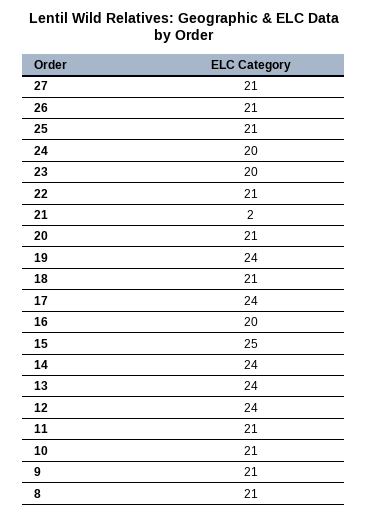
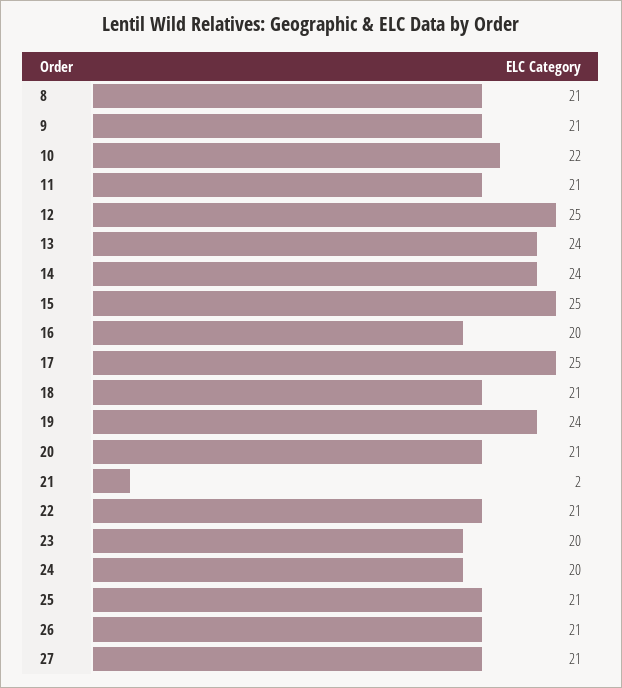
  {
    "27": 21,
    "26": 21,
    "25": 21,
    "24": 20,
    "23": 20,
    "22": 21,
    "21": 2,
    "20": 21,
    "19": 24,
    "18": 21,
-   "17": 24,
+   "17": 25,
    "16": 20,
    "15": 25,
    "14": 24,
    "13": 24,
-   "12": 24,
+   "12": 25,
    "11": 21,
-   "10": 21,
+   "10": 22,
    "9": 21,
    "8": 21
  }

